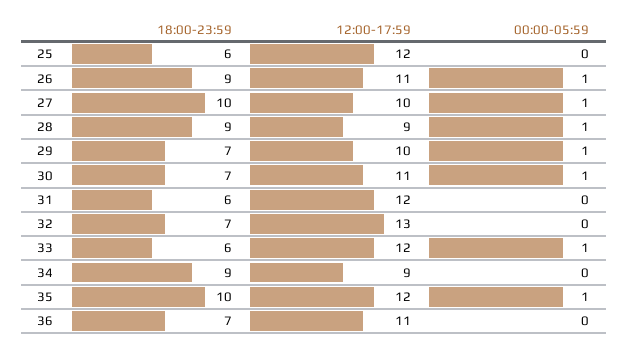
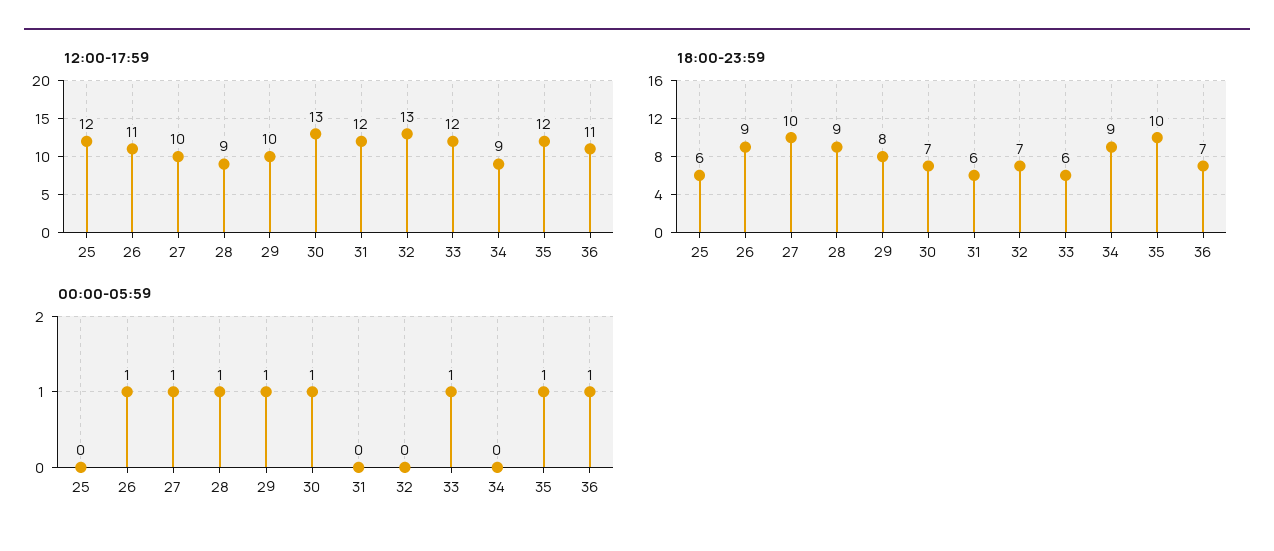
  {
    "18:00-23:59": {
      "25": 6,
      "26": 9,
      "27": 10,
      "28": 9,
-     "29": 7,
+     "29": 8,
      "30": 7,
      "31": 6,
      "32": 7,
      "33": 6,
      "34": 9,
      "35": 10,
      "36": 7
    },
    "12:00-17:59": {
      "25": 12,
      "26": 11,
      "27": 10,
      "28": 9,
      "29": 10,
-     "30": 11,
+     "30": 13,
      "31": 12,
      "32": 13,
      "33": 12,
      "34": 9,
      "35": 12,
      "36": 11
    },
    "00:00-05:59": {
      "25": 0,
      "26": 1,
      "27": 1,
      "28": 1,
      "29": 1,
      "30": 1,
      "31": 0,
      "32": 0,
      "33": 1,
      "34": 0,
      "35": 1,
-     "36": 0
+     "36": 1
    }
  }

